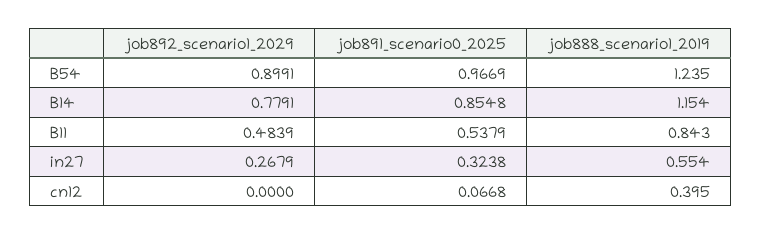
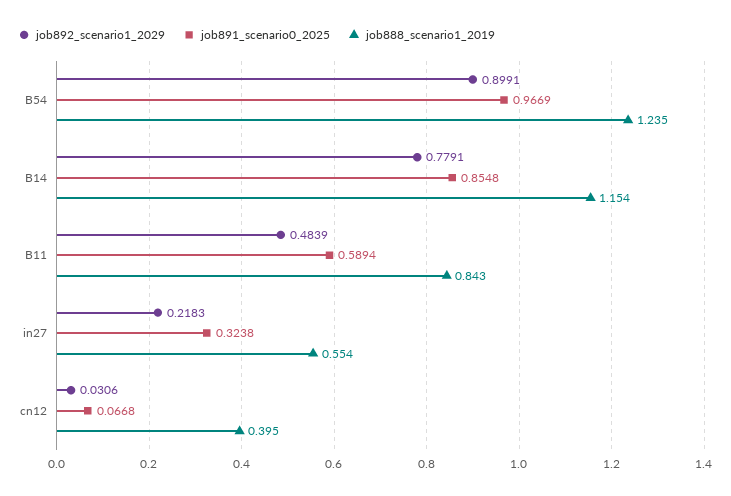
  {
    "job892_scenario1_2029": {
      "B54": 0.8991,
      "B14": 0.7791,
      "B11": 0.4839,
-     "in27": 0.2679,
+     "in27": 0.2183,
-     "cn12": 0
+     "cn12": 0.0306
    },
    "job891_scenario0_2025": {
      "B54": 0.9669,
      "B14": 0.8548,
-     "B11": 0.5379,
+     "B11": 0.5894,
      "in27": 0.3238,
      "cn12": 0.0668
    },
    "job888_scenario1_2019": {
      "B54": 1.235,
      "B14": 1.154,
      "B11": 0.843,
      "in27": 0.554,
      "cn12": 0.395
    }
  }

